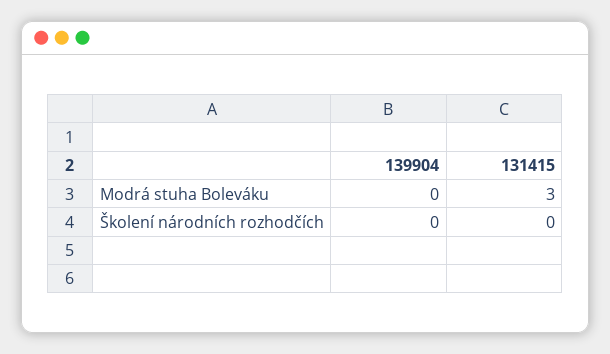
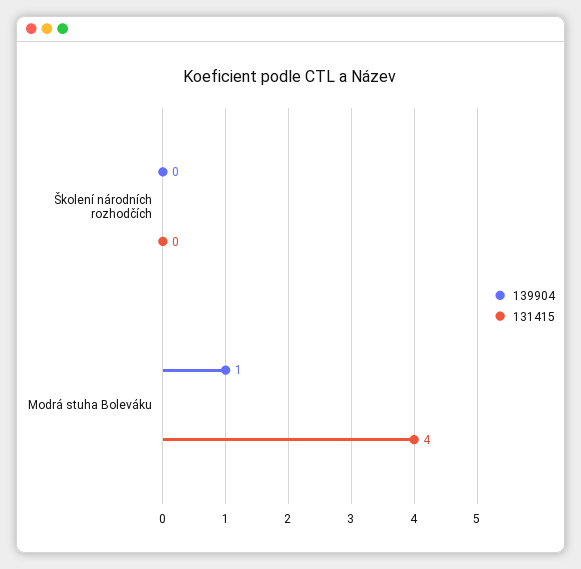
  {
    "139904": {
-     "Modrá stuha Boleváku": 0,
+     "Modrá stuha Boleváku": 1,
      "Školení národních rozhodčích": 0
    },
    "131415": {
-     "Modrá stuha Boleváku": 3,
+     "Modrá stuha Boleváku": 4,
      "Školení národních rozhodčích": 0
    }
  }

